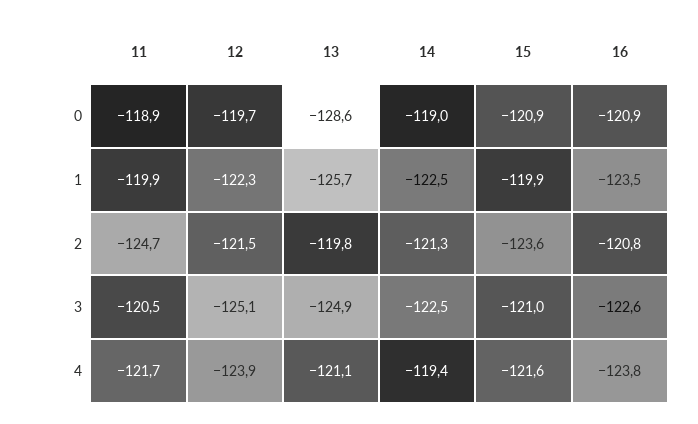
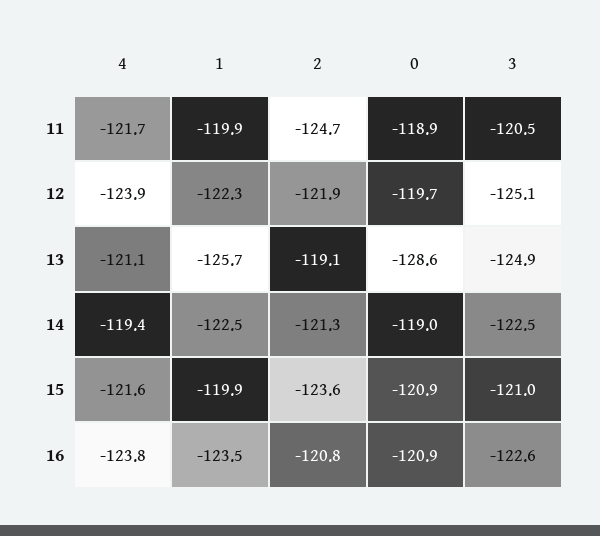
  {
    "11": {
      "0": -118.9,
      "1": -119.9,
      "2": -124.7,
      "3": -120.5,
      "4": -121.7
    },
    "12": {
      "0": -119.7,
      "1": -122.3,
-     "2": -121.5,
+     "2": -121.9,
      "3": -125.1,
      "4": -123.9
    },
    "13": {
      "0": -128.6,
      "1": -125.7,
-     "2": -119.8,
+     "2": -119.1,
      "3": -124.9,
      "4": -121.1
    },
    "14": {
      "0": -119,
      "1": -122.5,
      "2": -121.3,
      "3": -122.5,
      "4": -119.4
    },
    "15": {
      "0": -120.9,
      "1": -119.9,
      "2": -123.6,
      "3": -121,
      "4": -121.6
    },
    "16": {
      "0": -120.9,
      "1": -123.5,
      "2": -120.8,
      "3": -122.6,
      "4": -123.8
    }
  }

